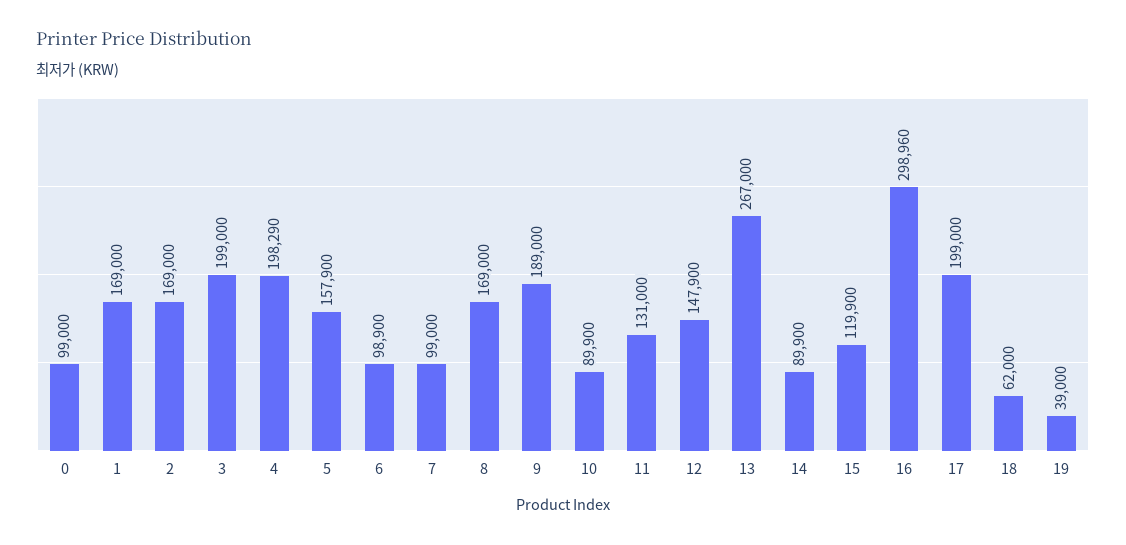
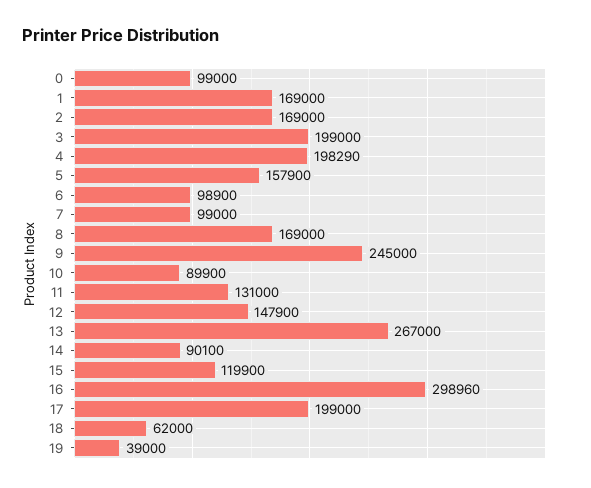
  {
    "0": 99000,
    "1": 169000,
    "2": 169000,
    "3": 199000,
    "4": 198290,
    "5": 157900,
    "6": 98900,
    "7": 99000,
    "8": 169000,
-   "9": 189000,
+   "9": 245000,
    "10": 89900,
    "11": 131000,
    "12": 147900,
    "13": 267000,
-   "14": 89900,
+   "14": 90100,
    "15": 119900,
    "16": 298960,
    "17": 199000,
    "18": 62000,
    "19": 39000
  }

